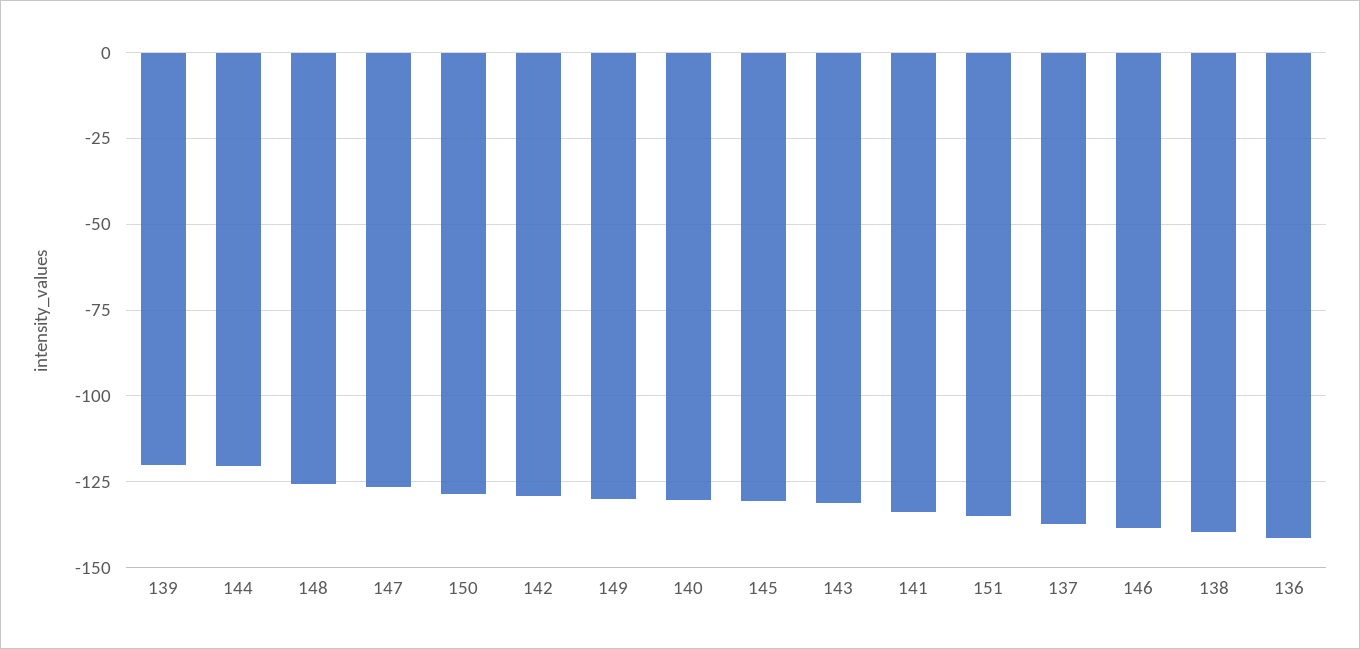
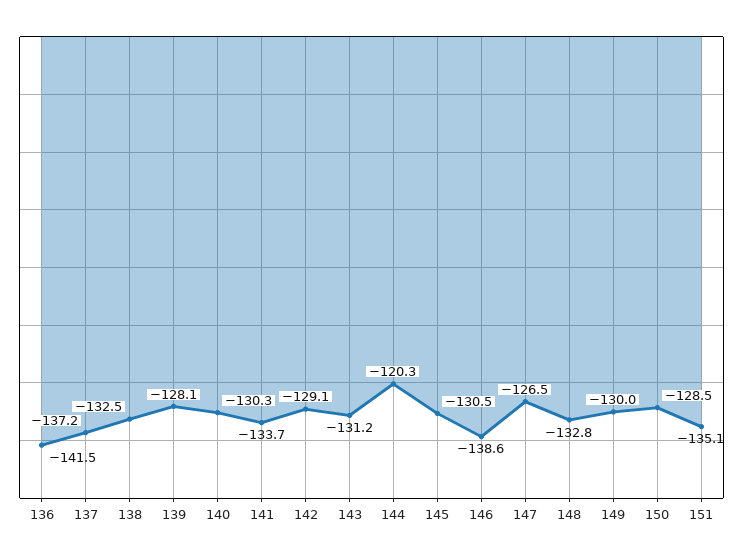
  {
-   "139": -120,
+   "139": -128.1,
    "144": -120.3,
-   "148": -125,
+   "148": -132.8,
    "147": -126.5,
    "150": -128.5,
    "142": -129.1,
    "149": -130,
    "140": -130.3,
    "145": -130.5,
    "143": -131.2,
    "141": -133.7,
    "151": -135.1,
    "137": -137.2,
    "146": -138.6,
-   "138": -140,
+   "138": -132.5,
    "136": -141.5
  }

